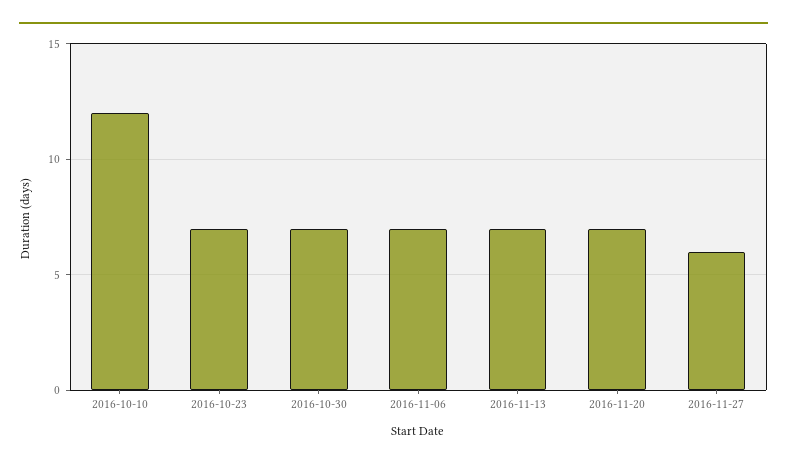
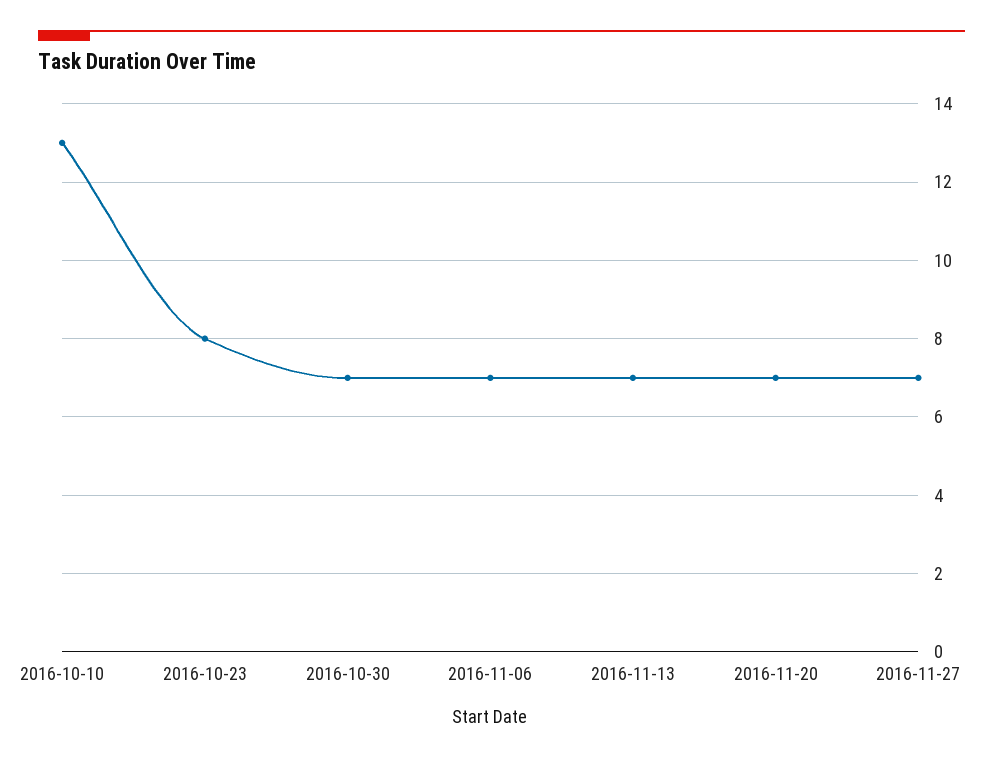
  {
-   "2016-10-10": 12,
+   "2016-10-10": 13,
-   "2016-10-23": 7,
+   "2016-10-23": 8,
    "2016-10-30": 7,
    "2016-11-06": 7,
    "2016-11-13": 7,
    "2016-11-20": 7,
-   "2016-11-27": 6
+   "2016-11-27": 7
  }

